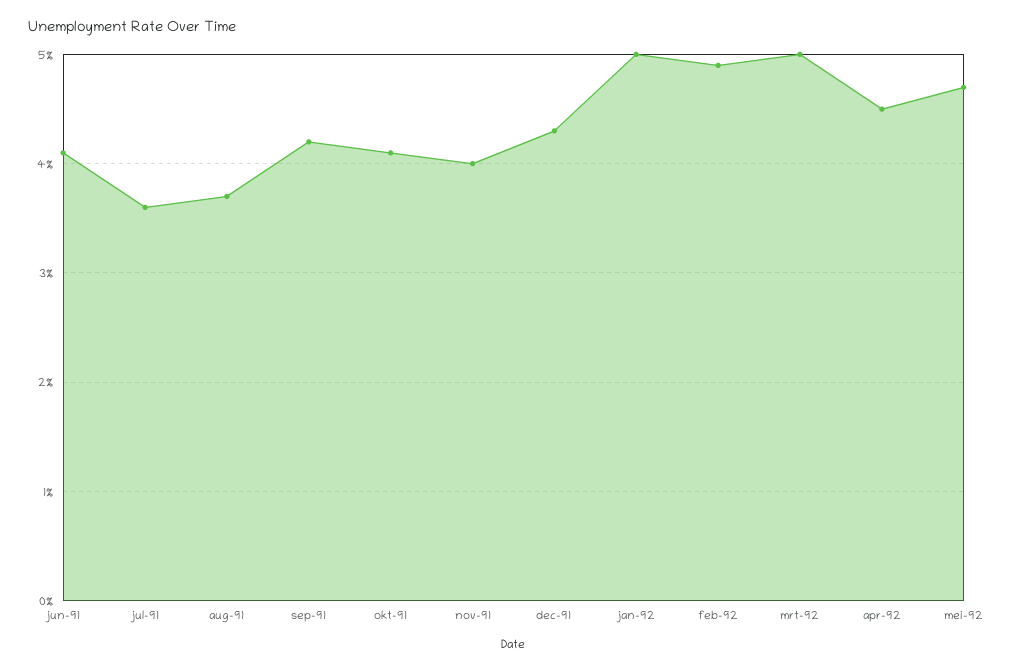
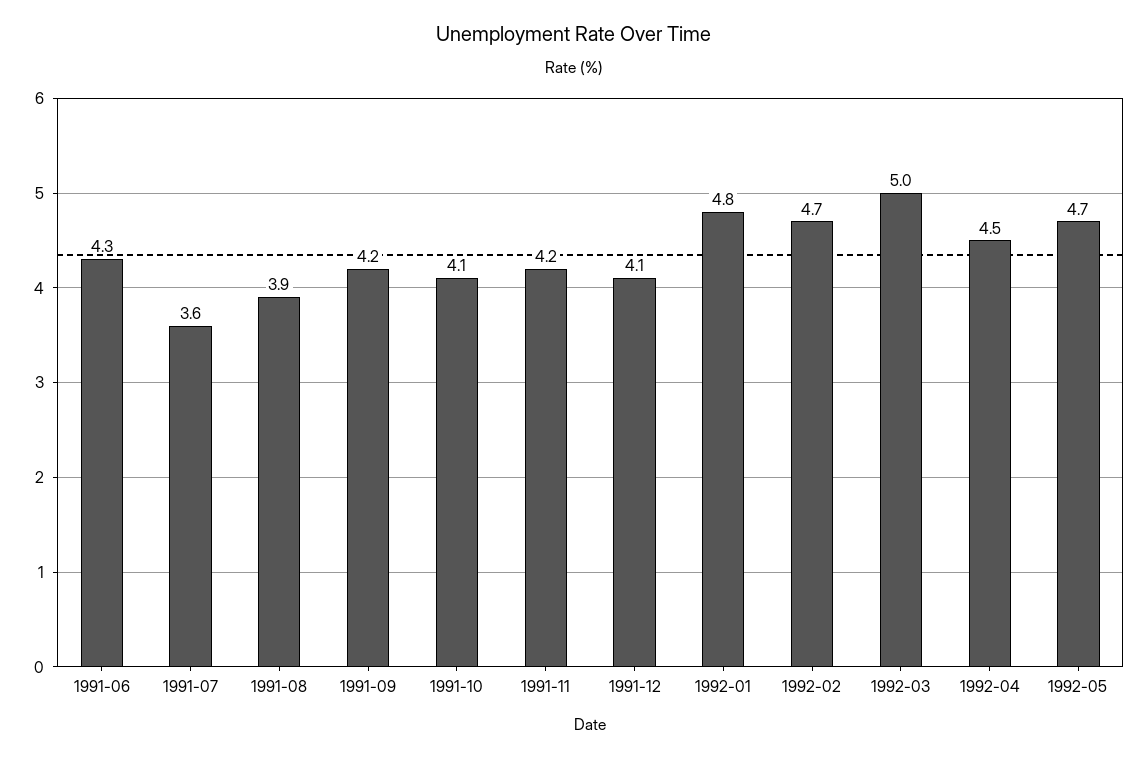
  {
-   "jun-91": 4.1,
+   "jun-91": 4.3,
    "jul-91": 3.6,
-   "aug-91": 3.7,
+   "aug-91": 3.9,
    "sep-91": 4.2,
    "okt-91": 4.1,
-   "nov-91": 4,
+   "nov-91": 4.2,
-   "dec-91": 4.3,
+   "dec-91": 4.1,
-   "jan-92": 5,
+   "jan-92": 4.8,
-   "feb-92": 4.9,
+   "feb-92": 4.7,
    "mrt-92": 5,
    "apr-92": 4.5,
    "mei-92": 4.7
  }

